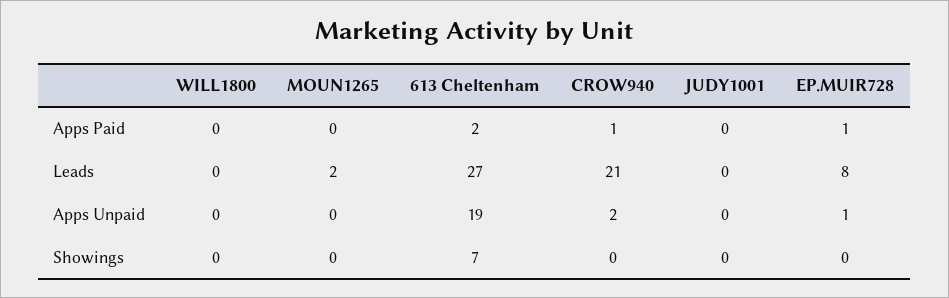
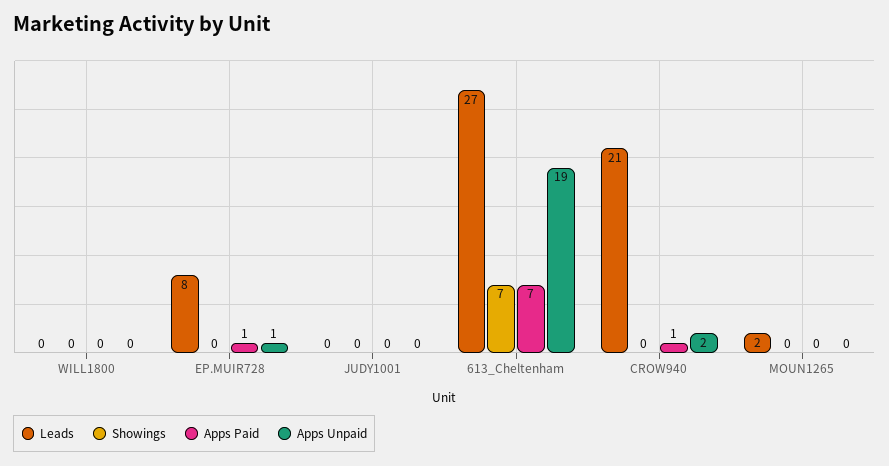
  {
    "Apps Paid": {
      "WILL1800": 0,
      "MOUN1265": 0,
-     "613 Cheltenham": 2,
+     "613 Cheltenham": 7,
      "CROW940": 1,
      "JUDY1001": 0,
      "EP.MUIR728": 1
    },
    "Leads": {
      "WILL1800": 0,
      "MOUN1265": 2,
      "613 Cheltenham": 27,
      "CROW940": 21,
      "JUDY1001": 0,
      "EP.MUIR728": 8
    },
    "Apps Unpaid": {
      "WILL1800": 0,
      "MOUN1265": 0,
      "613 Cheltenham": 19,
      "CROW940": 2,
      "JUDY1001": 0,
      "EP.MUIR728": 1
    },
    "Showings": {
      "WILL1800": 0,
      "MOUN1265": 0,
      "613 Cheltenham": 7,
      "CROW940": 0,
      "JUDY1001": 0,
      "EP.MUIR728": 0
    }
  }

